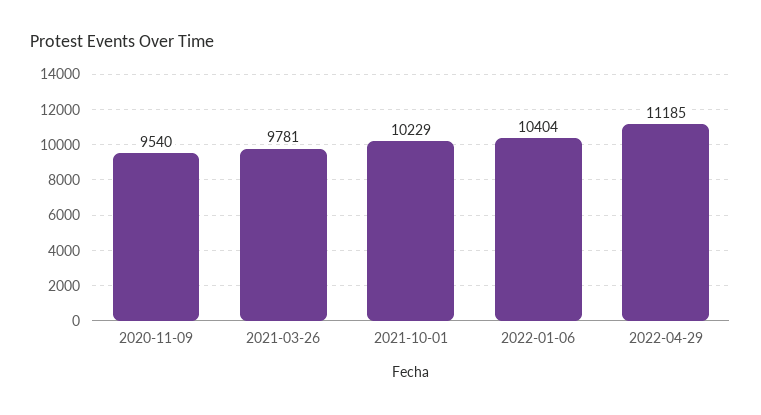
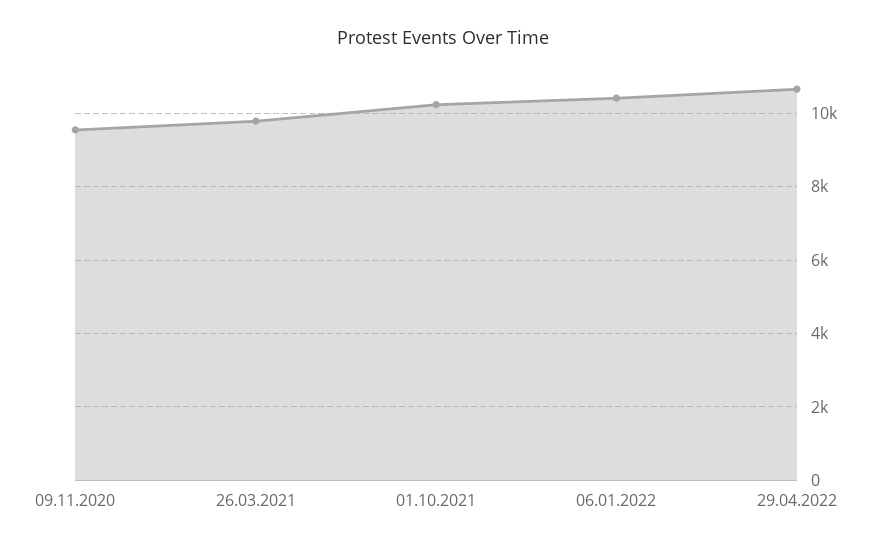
  {
    "2020-11-09": 9540,
    "2021-03-26": 9781,
    "2021-10-01": 10229,
    "2022-01-06": 10404,
-   "2022-04-29": 11185
+   "2022-04-29": 10600
  }

